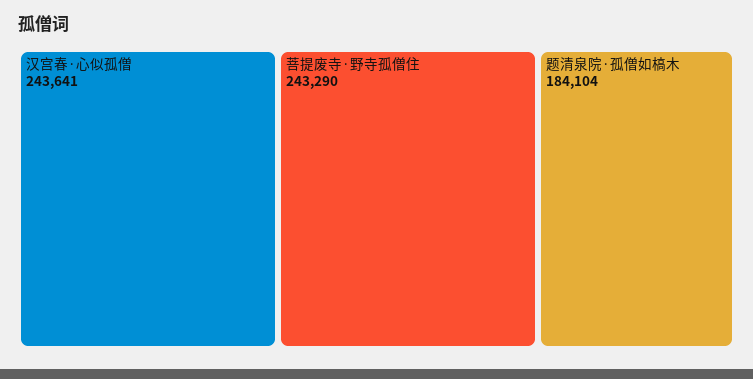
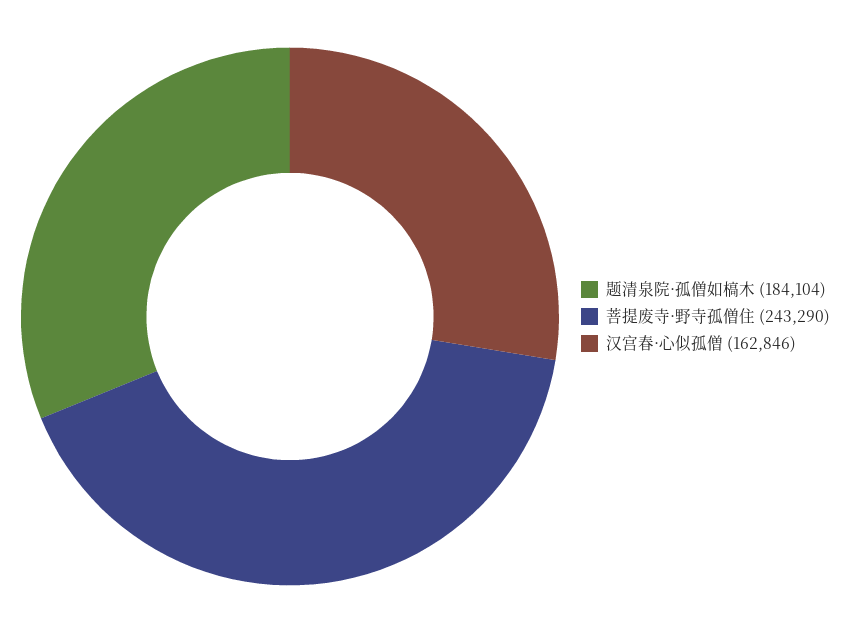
  {
-   "汉宫春·心似孤僧": 243641,
+   "汉宫春·心似孤僧": 162846,
    "菩提废寺·野寺孤僧住": 243290,
    "题清泉院·孤僧如槁木": 184104
  }

